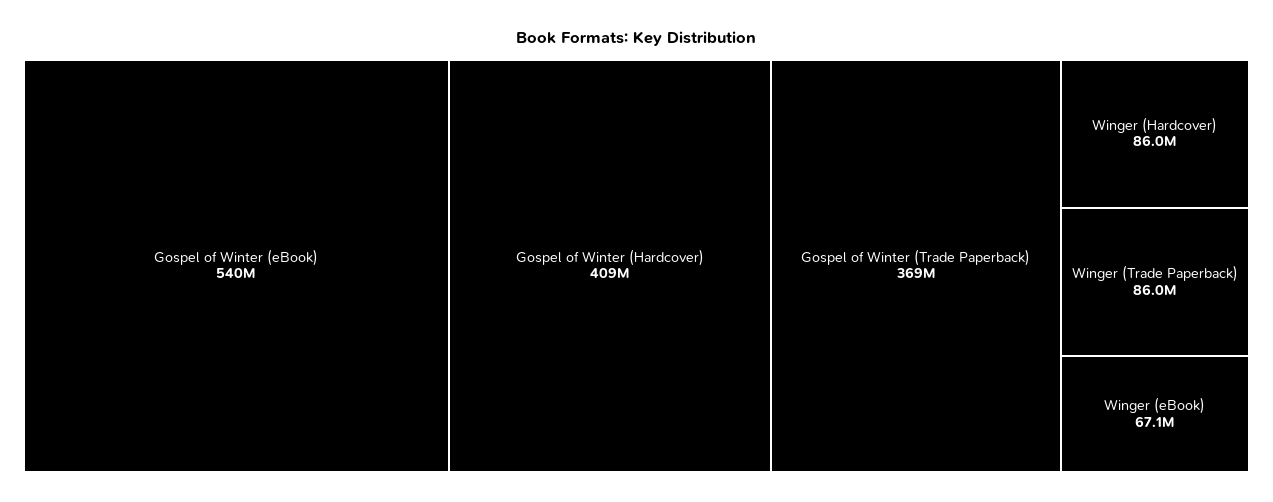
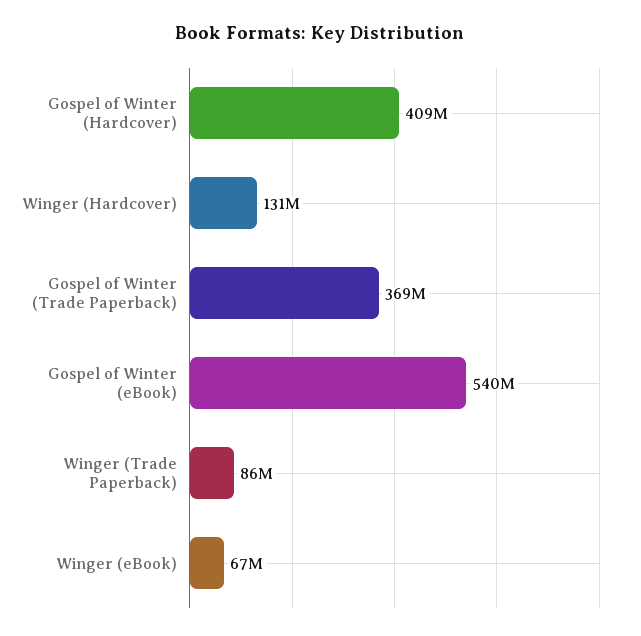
  {
    "Gospel of Winter (eBook)": 540000000,
    "Gospel of Winter (Hardcover)": 409000000,
    "Gospel of Winter (Trade Paperback)": 369000000,
-   "Winger (Hardcover)": 86000000,
+   "Winger (Hardcover)": 131000000,
    "Winger (Trade Paperback)": 86000000,
    "Winger (eBook)": 67100000
  }

